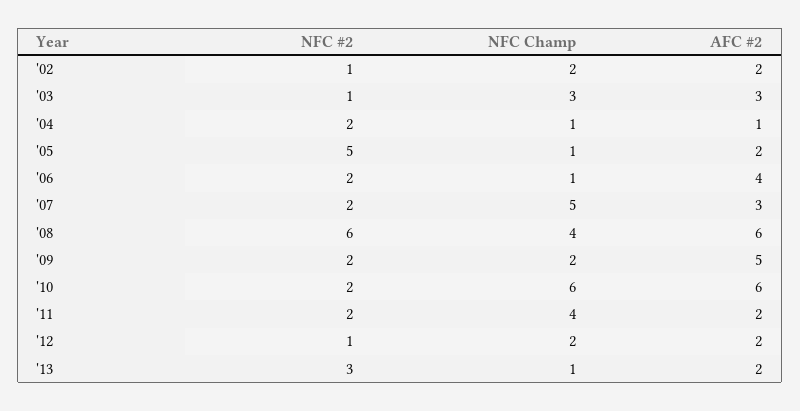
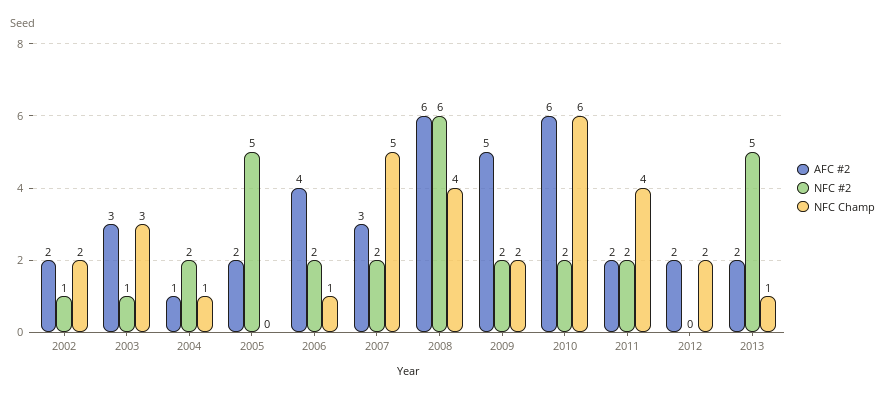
  {
    "NFC #2": {
      "'02": 1,
      "'03": 1,
      "'04": 2,
      "'05": 5,
      "'06": 2,
      "'07": 2,
      "'08": 6,
      "'09": 2,
      "'10": 2,
      "'11": 2,
-     "'12": 1,
+     "'12": 0,
-     "'13": 3
+     "'13": 5
    },
    "NFC Champ": {
      "'02": 2,
      "'03": 3,
      "'04": 1,
-     "'05": 1,
+     "'05": 0,
      "'06": 1,
      "'07": 5,
      "'08": 4,
      "'09": 2,
      "'10": 6,
      "'11": 4,
      "'12": 2,
      "'13": 1
    },
    "AFC #2": {
      "'02": 2,
      "'03": 3,
      "'04": 1,
      "'05": 2,
      "'06": 4,
      "'07": 3,
      "'08": 6,
      "'09": 5,
      "'10": 6,
      "'11": 2,
      "'12": 2,
      "'13": 2
    }
  }

